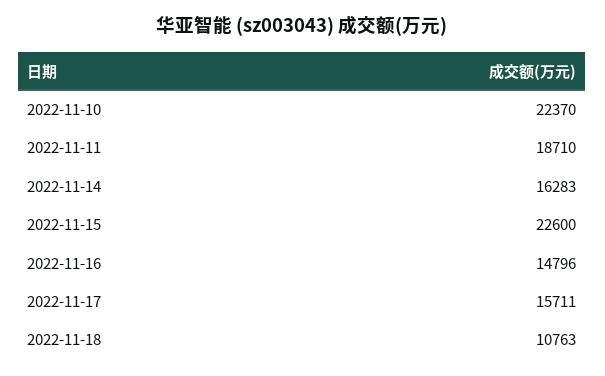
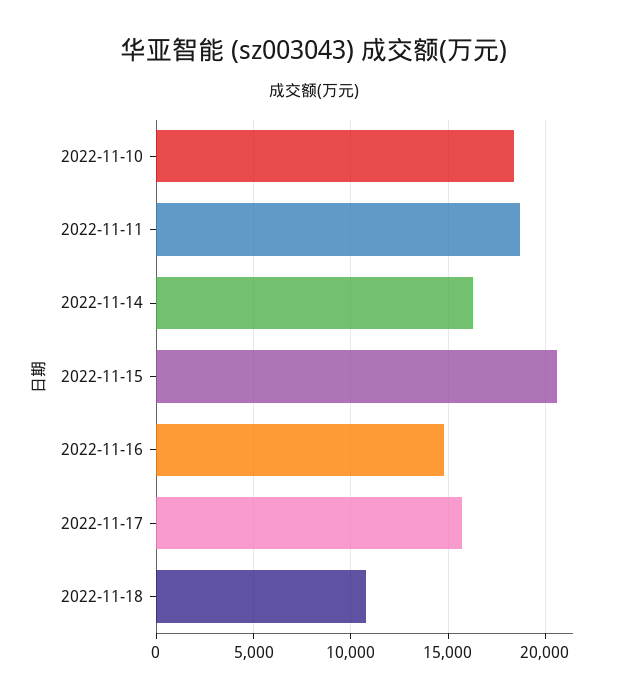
  {
-   "2022-11-10": 22370,
+   "2022-11-10": 18500,
    "2022-11-11": 18710,
    "2022-11-14": 16283,
-   "2022-11-15": 22600,
+   "2022-11-15": 20500,
    "2022-11-16": 14796,
    "2022-11-17": 15711,
    "2022-11-18": 10763
  }

